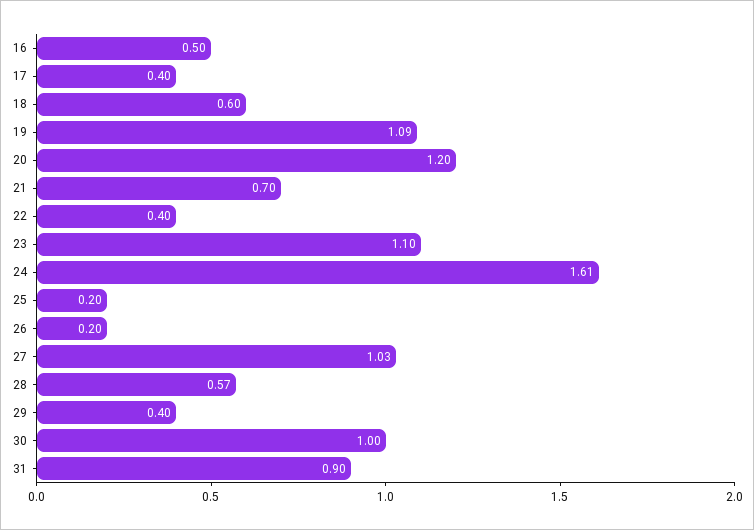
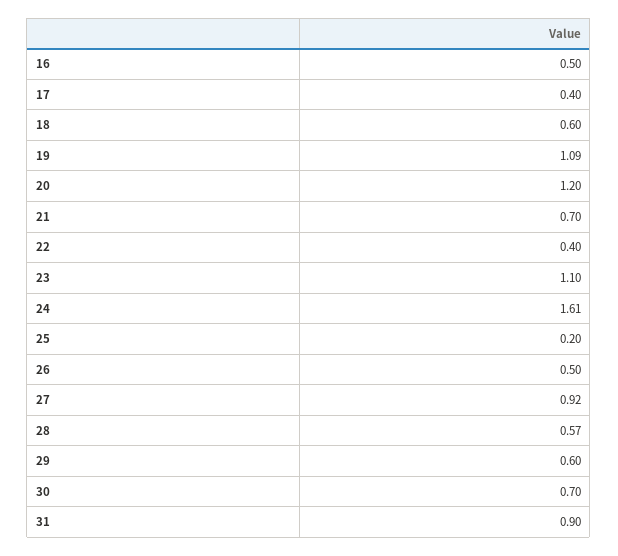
  {
    "16": 0.5,
    "17": 0.4,
    "18": 0.6,
    "19": 1.09,
    "20": 1.2,
    "21": 0.7,
    "22": 0.4,
    "23": 1.1,
    "24": 1.61,
    "25": 0.2,
-   "26": 0.2,
+   "26": 0.5,
-   "27": 1.03,
+   "27": 0.92,
    "28": 0.57,
-   "29": 0.4,
+   "29": 0.6,
-   "30": 1,
+   "30": 0.7,
    "31": 0.9
  }

